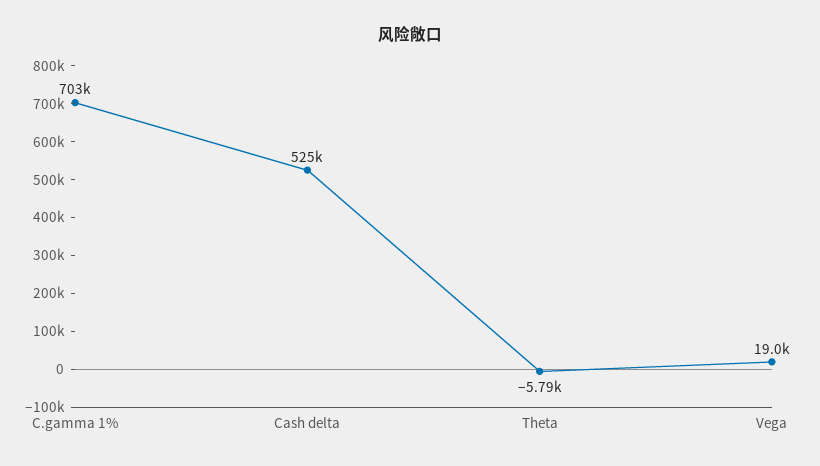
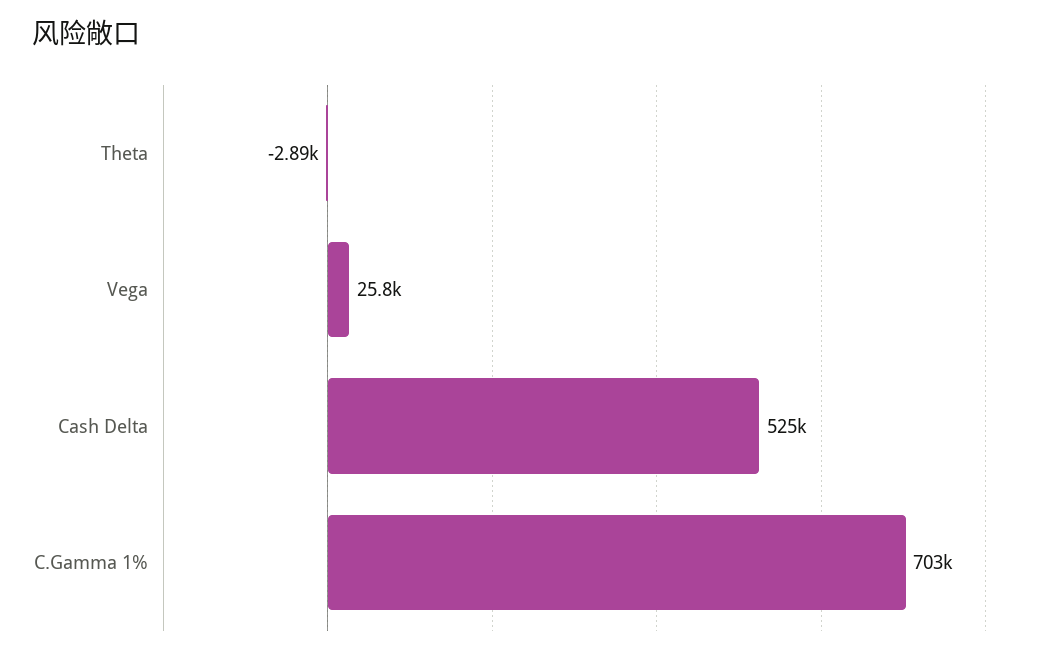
  {
    "C.gamma 1%": 703000,
    "Cash delta": 525000,
-   "Theta": -5790,
+   "Theta": -2890,
-   "Vega": 19000
+   "Vega": 25800
  }

